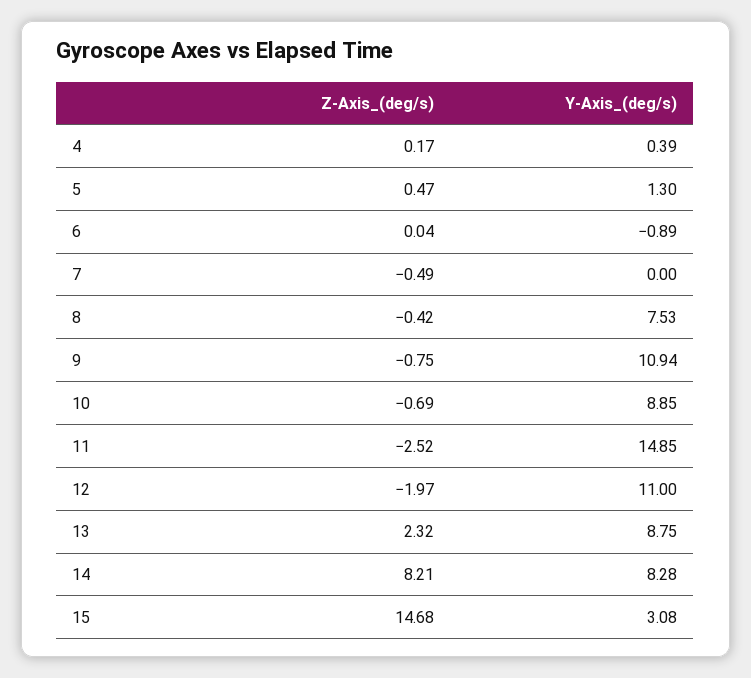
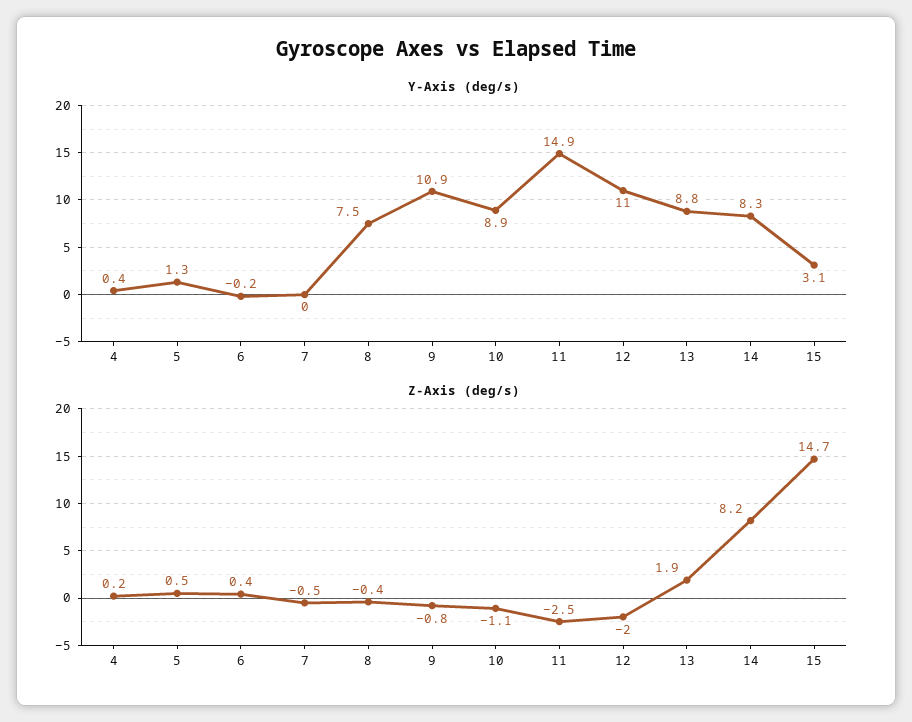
  {
    "Z-Axis_(deg/s)": {
      "4": 0.17,
      "5": 0.47,
-     "6": 0.04,
+     "6": 0.4,
      "7": -0.49,
      "8": -0.42,
      "9": -0.75,
-     "10": -0.69,
+     "10": -1.1,
      "11": -2.52,
      "12": -1.97,
-     "13": 2.32,
+     "13": 1.9,
      "14": 8.21,
      "15": 14.68
    },
    "Y-Axis_(deg/s)": {
      "4": 0.39,
      "5": 1.3,
-     "6": -0.89,
+     "6": -0.2,
      "7": 0,
      "8": 7.53,
      "9": 10.94,
      "10": 8.85,
      "11": 14.85,
      "12": 11,
      "13": 8.75,
      "14": 8.28,
      "15": 3.08
    }
  }

